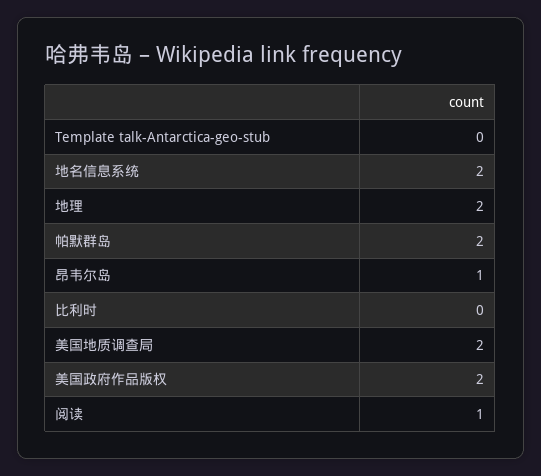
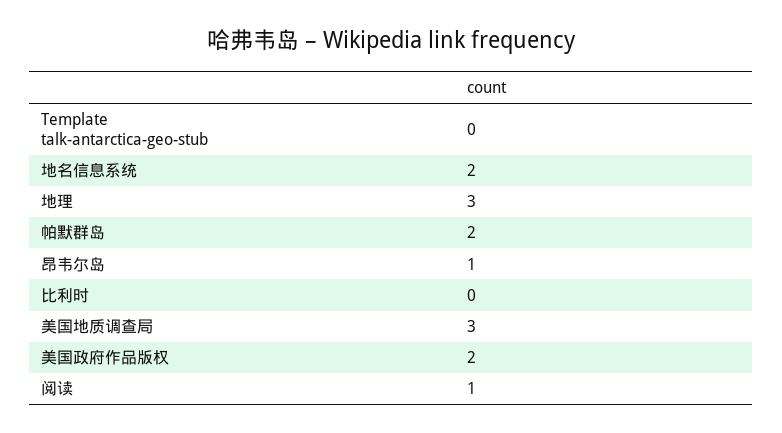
  {
    "Template talk-Antarctica-geo-stub": 0,
    "地名信息系统": 2,
-   "地理": 2,
+   "地理": 3,
    "帕默群岛": 2,
    "昂韦尔岛": 1,
    "比利时": 0,
-   "美国地质调查局": 2,
+   "美国地质调查局": 3,
    "美国政府作品版权": 2,
    "阅读": 1
  }

